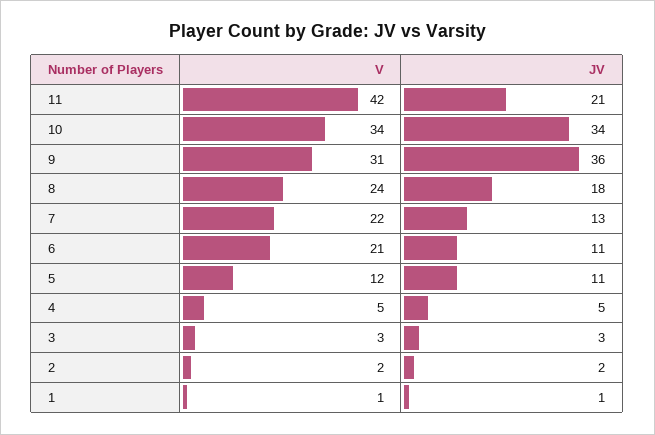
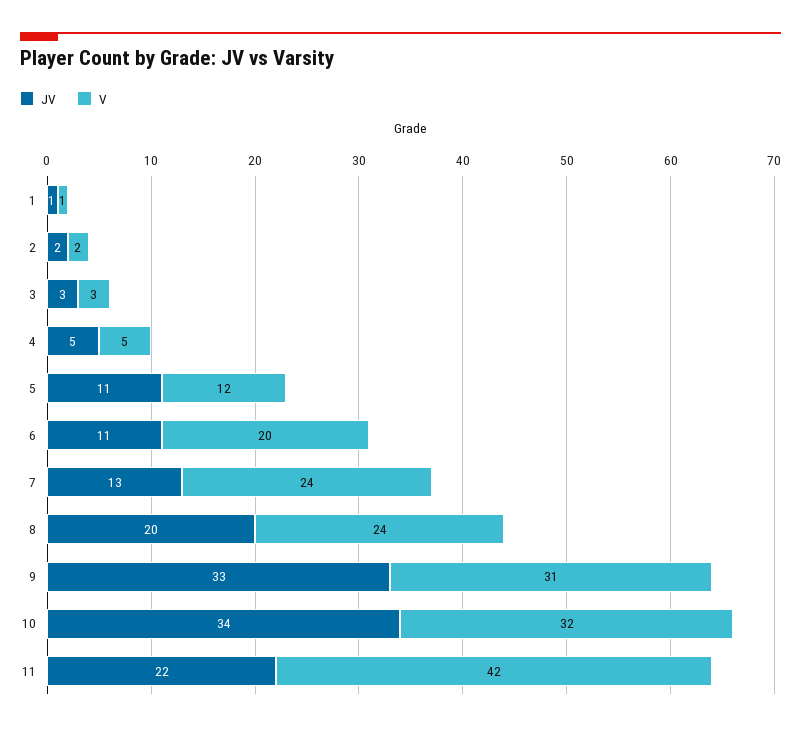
  {
    "V": {
      "11": 42,
-     "10": 34,
+     "10": 32,
      "9": 31,
      "8": 24,
-     "7": 22,
+     "7": 24,
-     "6": 21,
+     "6": 20,
      "5": 12,
      "4": 5,
      "3": 3,
      "2": 2,
      "1": 1
    },
    "JV": {
-     "11": 21,
+     "11": 22,
      "10": 34,
-     "9": 36,
+     "9": 33,
-     "8": 18,
+     "8": 20,
      "7": 13,
      "6": 11,
      "5": 11,
      "4": 5,
      "3": 3,
      "2": 2,
      "1": 1
    }
  }

